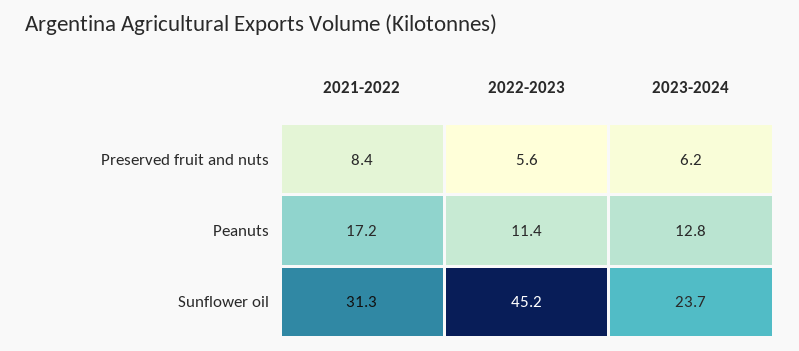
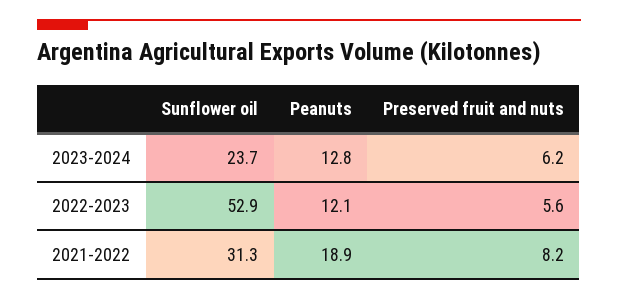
  {
    "2021-2022": {
-     "Preserved fruit and nuts": 8.4,
+     "Preserved fruit and nuts": 8.2,
-     "Peanuts": 17.2,
+     "Peanuts": 18.9,
      "Sunflower oil": 31.3
    },
    "2022-2023": {
      "Preserved fruit and nuts": 5.6,
-     "Peanuts": 11.4,
+     "Peanuts": 12.1,
-     "Sunflower oil": 45.2
+     "Sunflower oil": 52.9
    },
    "2023-2024": {
      "Preserved fruit and nuts": 6.2,
      "Peanuts": 12.8,
      "Sunflower oil": 23.7
    }
  }

